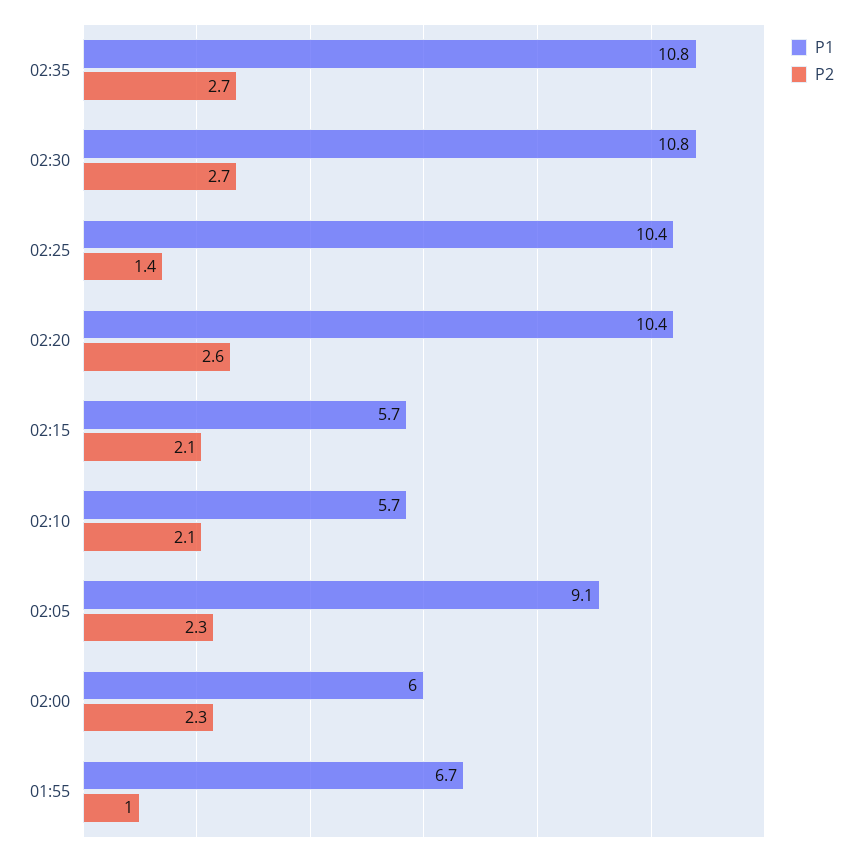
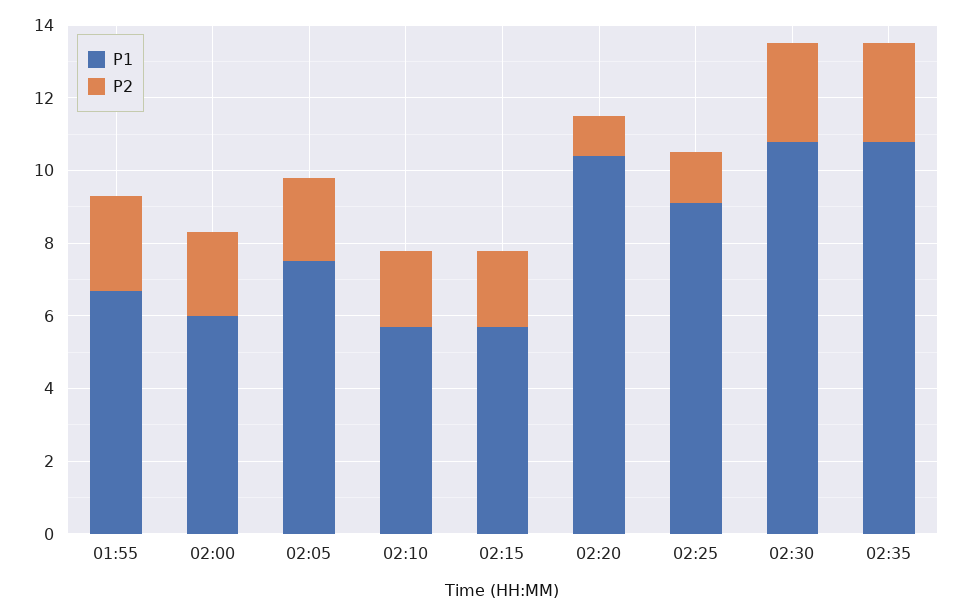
  {
    "P1": {
      "02:35": 10.8,
      "02:30": 10.8,
-     "02:25": 10.4,
+     "02:25": 9,
      "02:20": 10.4,
      "02:15": 5.7,
      "02:10": 5.7,
-     "02:05": 9.1,
+     "02:05": 7.5,
      "02:00": 6,
      "01:55": 6.7
    },
    "P2": {
      "02:35": 2.7,
      "02:30": 2.7,
      "02:25": 1.4,
-     "02:20": 2.6,
+     "02:20": 1,
      "02:15": 2.1,
      "02:10": 2.1,
      "02:05": 2.3,
      "02:00": 2.3,
-     "01:55": 1
+     "01:55": 2.5
    }
  }

